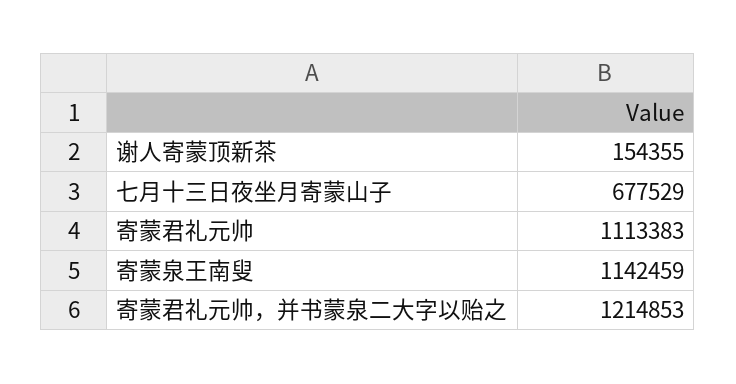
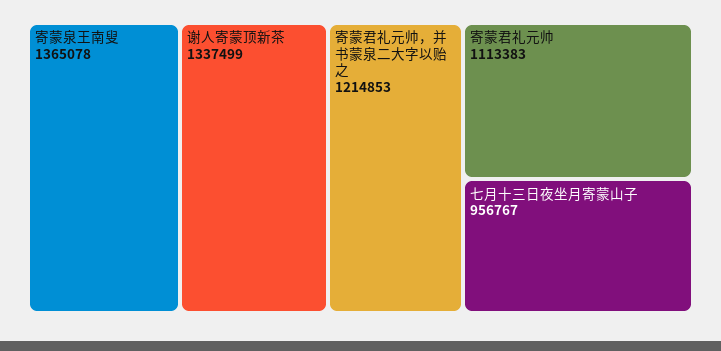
  {
-   "谢人寄蒙顶新茶": 154355,
+   "谢人寄蒙顶新茶": 1337499,
-   "七月十三日夜坐月寄蒙山子": 677529,
+   "七月十三日夜坐月寄蒙山子": 956767,
    "寄蒙君礼元帅": 1113383,
-   "寄蒙泉王南叟": 1142459,
+   "寄蒙泉王南叟": 1365078,
    "寄蒙君礼元帅，并书蒙泉二大字以贻之": 1214853
  }

